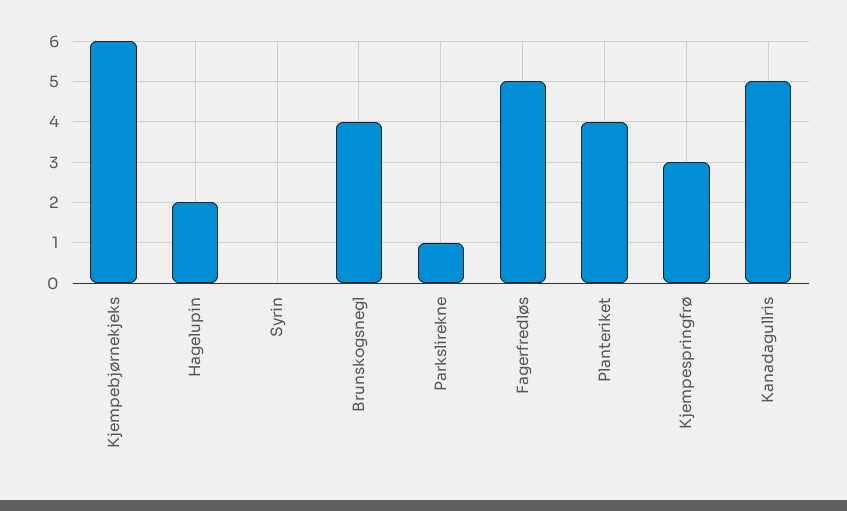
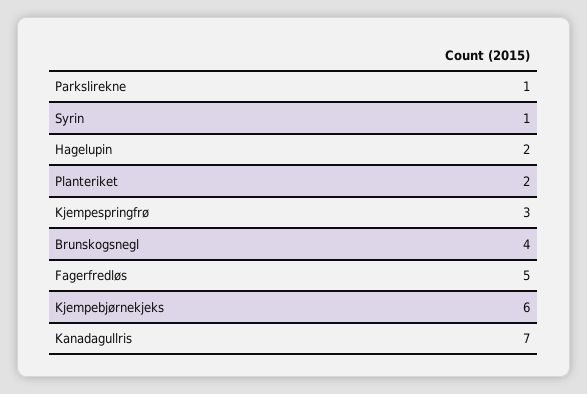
  {
    "Kjempebjørnekjeks": 6,
    "Hagelupin": 2,
-   "Syrin": 0,
+   "Syrin": 1,
    "Brunskogsnegl": 4,
    "Parkslirekne": 1,
    "Fagerfredløs": 5,
-   "Planteriket": 4,
+   "Planteriket": 2,
    "Kjempespringfrø": 3,
-   "Kanadagullris": 5
+   "Kanadagullris": 7
  }

